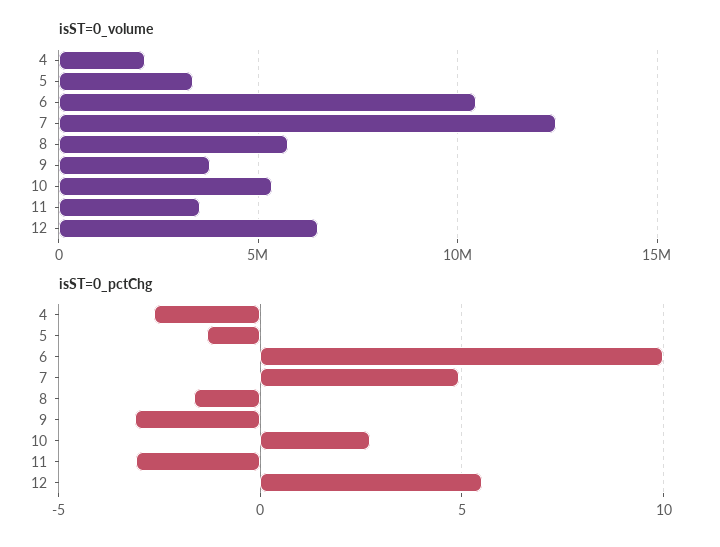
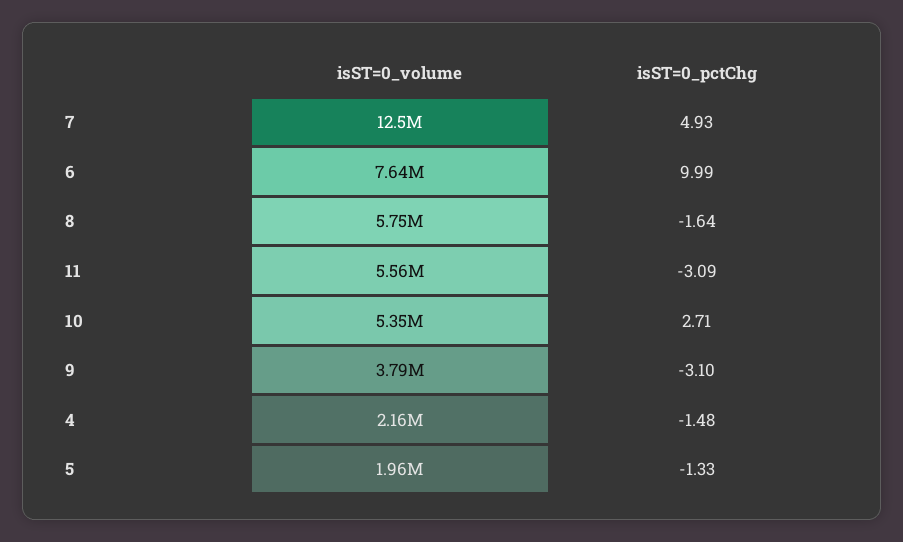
  {
    "isST=0_volume": {
      "4": 2160000,
-     "5": 3500000,
+     "5": 1960000,
-     "6": 10500000,
+     "6": 7640000,
      "7": 12500000,
      "8": 5750000,
      "9": 3790000,
      "10": 5350000,
-     "11": 3500000,
+     "11": 5560000
-     "12": 6500000
    },
    "isST=0_pctChg": {
-     "4": -2.5,
+     "4": -1.48,
      "5": -1.33,
      "6": 9.99,
      "7": 4.93,
      "8": -1.64,
      "9": -3.1,
      "10": 2.71,
-     "11": -3.09,
+     "11": -3.09
-     "12": 5.5
    }
  }

